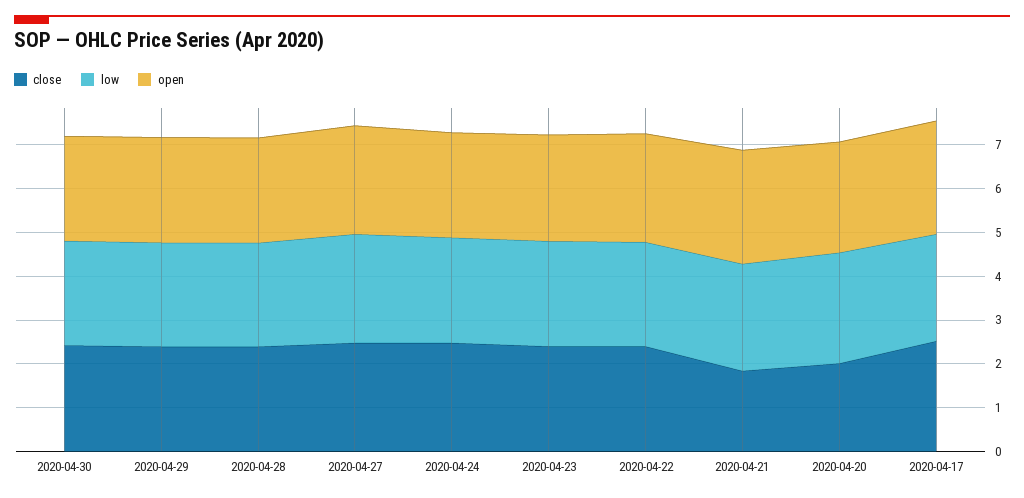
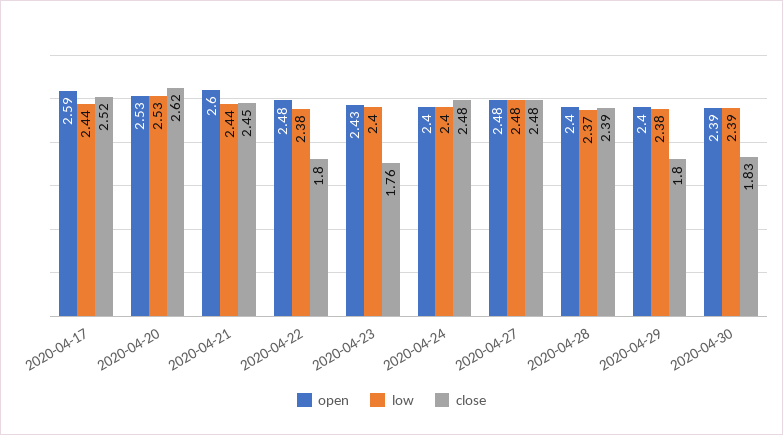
  {
    "close": {
-     "2020-04-30": 2.4,
+     "2020-04-30": 1.83,
-     "2020-04-29": 2.4,
+     "2020-04-29": 1.8,
      "2020-04-28": 2.39,
      "2020-04-27": 2.48,
      "2020-04-24": 2.48,
-     "2020-04-23": 2.4,
+     "2020-04-23": 1.76,
-     "2020-04-22": 2.4,
+     "2020-04-22": 1.8,
-     "2020-04-21": 1.8,
+     "2020-04-21": 2.45,
-     "2020-04-20": 2,
+     "2020-04-20": 2.62,
      "2020-04-17": 2.52
    },
    "low": {
      "2020-04-30": 2.39,
      "2020-04-29": 2.38,
      "2020-04-28": 2.37,
      "2020-04-27": 2.48,
      "2020-04-24": 2.4,
      "2020-04-23": 2.4,
      "2020-04-22": 2.38,
      "2020-04-21": 2.44,
      "2020-04-20": 2.53,
      "2020-04-17": 2.44
    },
    "open": {
      "2020-04-30": 2.39,
      "2020-04-29": 2.4,
      "2020-04-28": 2.4,
      "2020-04-27": 2.48,
      "2020-04-24": 2.4,
      "2020-04-23": 2.43,
      "2020-04-22": 2.48,
      "2020-04-21": 2.6,
      "2020-04-20": 2.53,
      "2020-04-17": 2.59
    }
  }

